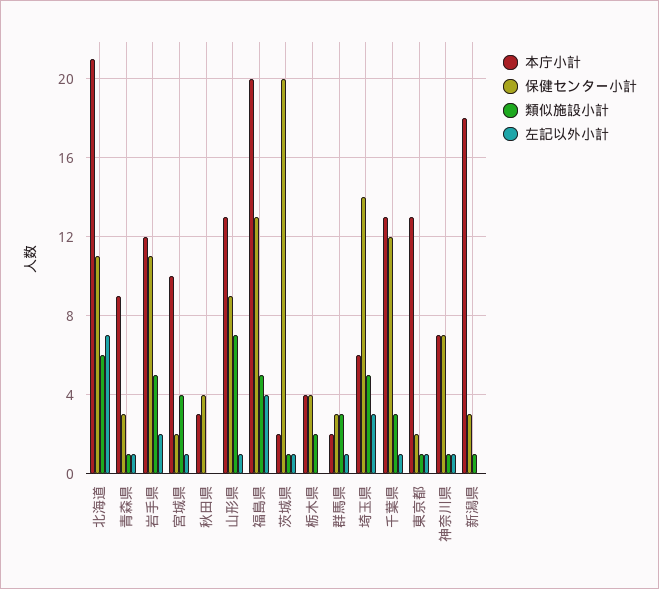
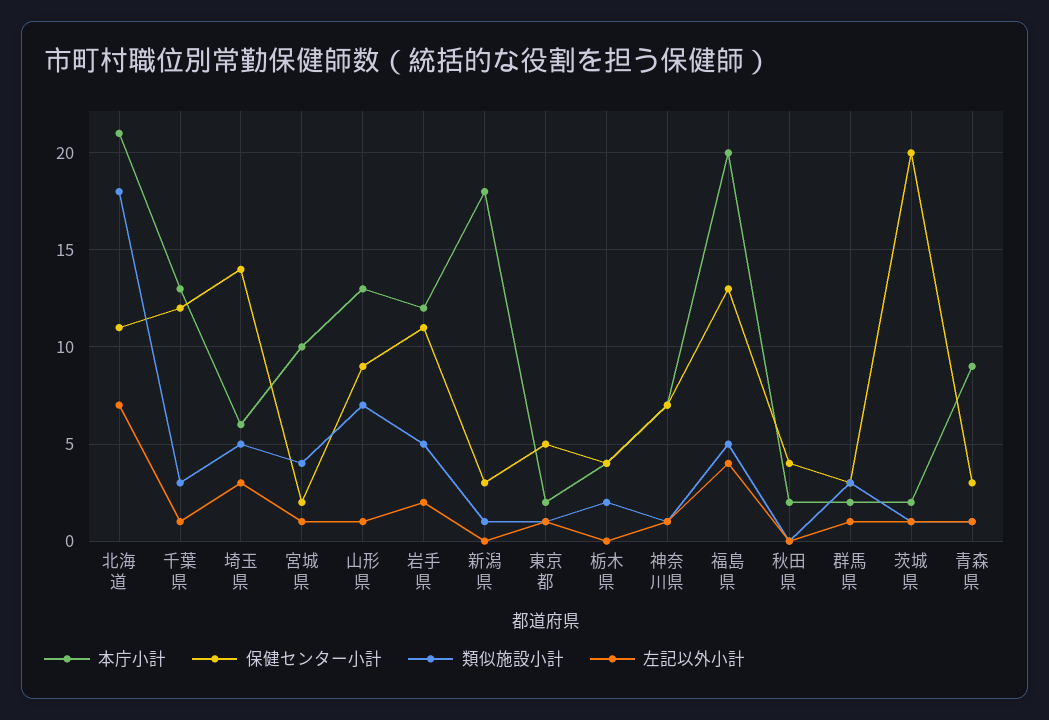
  {
    "本庁小計": {
      "北海道": 21,
      "青森県": 9,
      "岩手県": 12,
      "宮城県": 10,
-     "秋田県": 3,
+     "秋田県": 2,
      "山形県": 13,
      "福島県": 20,
      "茨城県": 2,
      "栃木県": 4,
      "群馬県": 2,
      "埼玉県": 6,
      "千葉県": 13,
-     "東京都": 13,
+     "東京都": 2,
      "神奈川県": 7,
      "新潟県": 18
    },
    "保健センター小計": {
      "北海道": 11,
      "青森県": 3,
      "岩手県": 11,
      "宮城県": 2,
      "秋田県": 4,
      "山形県": 9,
      "福島県": 13,
      "茨城県": 20,
      "栃木県": 4,
      "群馬県": 3,
      "埼玉県": 14,
      "千葉県": 12,
-     "東京都": 2,
+     "東京都": 5,
      "神奈川県": 7,
      "新潟県": 3
    },
    "類似施設小計": {
-     "北海道": 6,
+     "北海道": 18,
      "青森県": 1,
      "岩手県": 5,
      "宮城県": 4,
      "秋田県": 0,
      "山形県": 7,
      "福島県": 5,
      "茨城県": 1,
      "栃木県": 2,
      "群馬県": 3,
      "埼玉県": 5,
      "千葉県": 3,
      "東京都": 1,
      "神奈川県": 1,
      "新潟県": 1
    },
    "左記以外小計": {
      "北海道": 7,
      "青森県": 1,
      "岩手県": 2,
      "宮城県": 1,
      "秋田県": 0,
      "山形県": 1,
      "福島県": 4,
      "茨城県": 1,
      "栃木県": 0,
      "群馬県": 1,
      "埼玉県": 3,
      "千葉県": 1,
      "東京都": 1,
      "神奈川県": 1,
      "新潟県": 0
    }
  }

